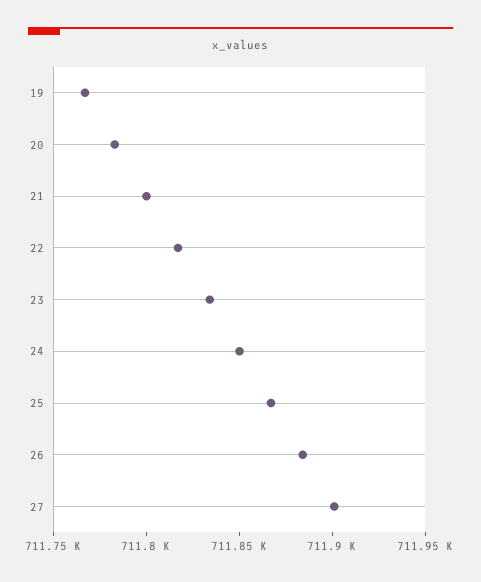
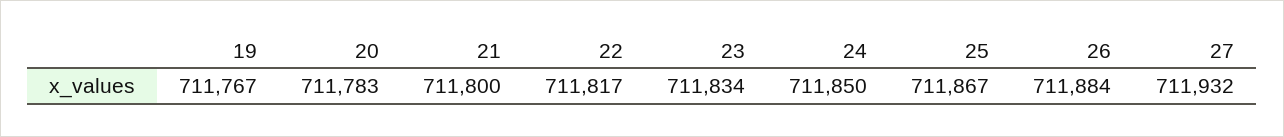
  {
    "19": 711767,
    "20": 711783,
    "21": 711800,
    "22": 711817,
    "23": 711834,
    "24": 711850,
    "25": 711867,
    "26": 711884,
-   "27": 711900
+   "27": 711932
  }

